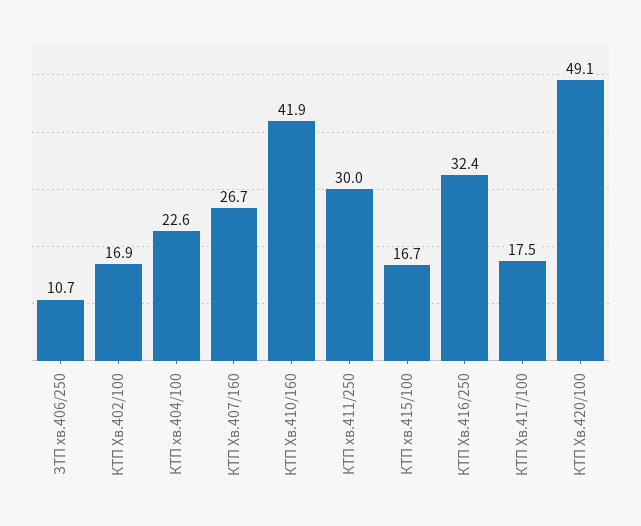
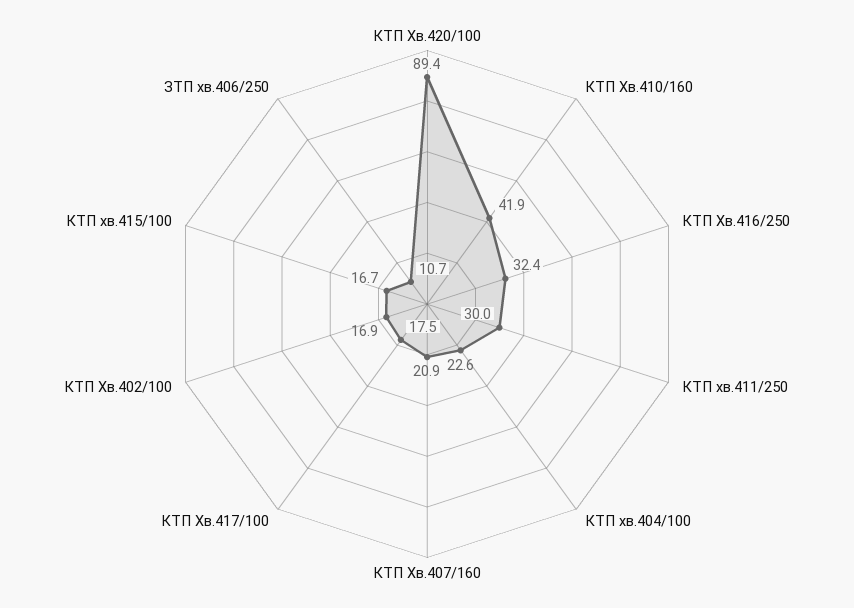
  {
    "ЗТП хв.406/250": 10.7,
    "КТП Хв.402/100": 16.9,
    "КТП хв.404/100": 22.6,
-   "КТП Хв.407/160": 26.7,
+   "КТП Хв.407/160": 20.9,
    "КТП Хв.410/160": 41.9,
    "КТП хв.411/250": 30,
    "КТП хв.415/100": 16.7,
    "КТП Хв.416/250": 32.4,
    "КТП Хв.417/100": 17.5,
-   "КТП Хв.420/100": 49.1
+   "КТП Хв.420/100": 89.4
  }

